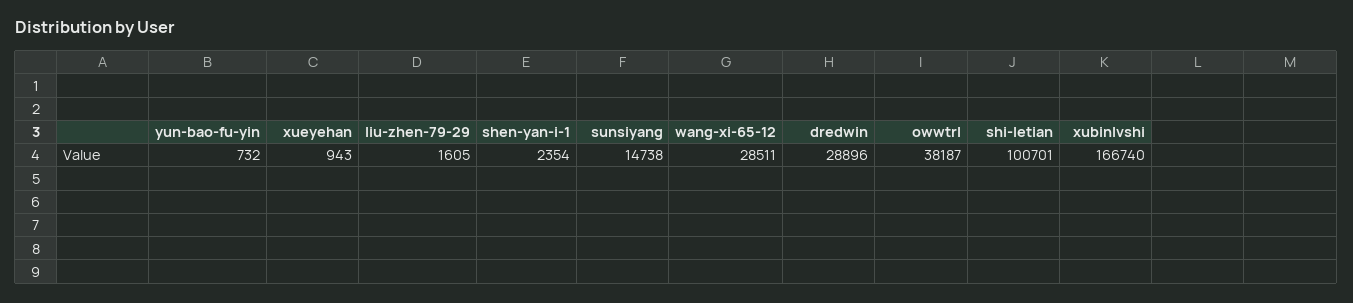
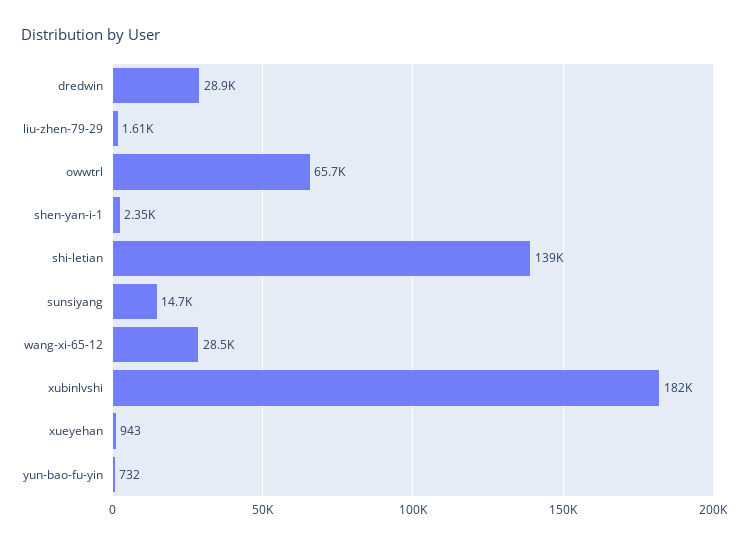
  {
    "yun-bao-fu-yin": 732,
    "xueyehan": 943,
    "liu-zhen-79-29": 1605,
    "shen-yan-i-1": 2354,
    "sunsiyang": 14738,
    "wang-xi-65-12": 28511,
    "dredwin": 28896,
-   "owwtrl": 38187,
+   "owwtrl": 65700,
-   "shi-letian": 100701,
+   "shi-letian": 139000,
-   "xubinlvshi": 166740
+   "xubinlvshi": 182000
  }

